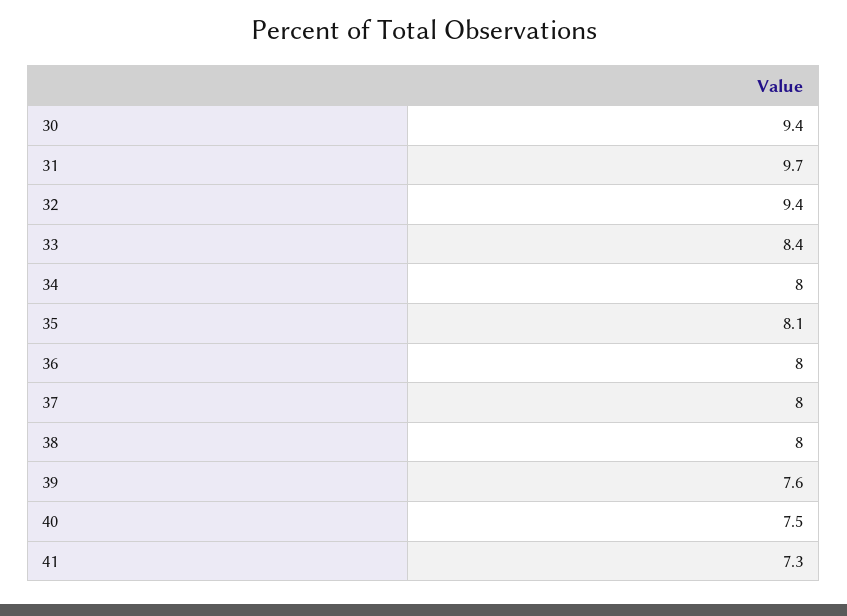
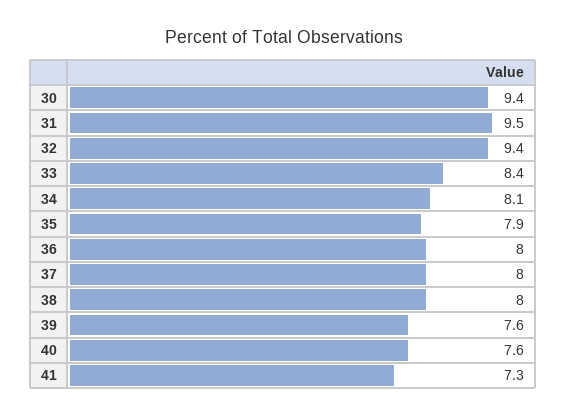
  {
    "30": 9.4,
-   "31": 9.7,
+   "31": 9.5,
    "32": 9.4,
    "33": 8.4,
-   "34": 8,
+   "34": 8.1,
-   "35": 8.1,
+   "35": 7.9,
    "36": 8,
    "37": 8,
    "38": 8,
    "39": 7.6,
-   "40": 7.5,
+   "40": 7.6,
    "41": 7.3
  }

